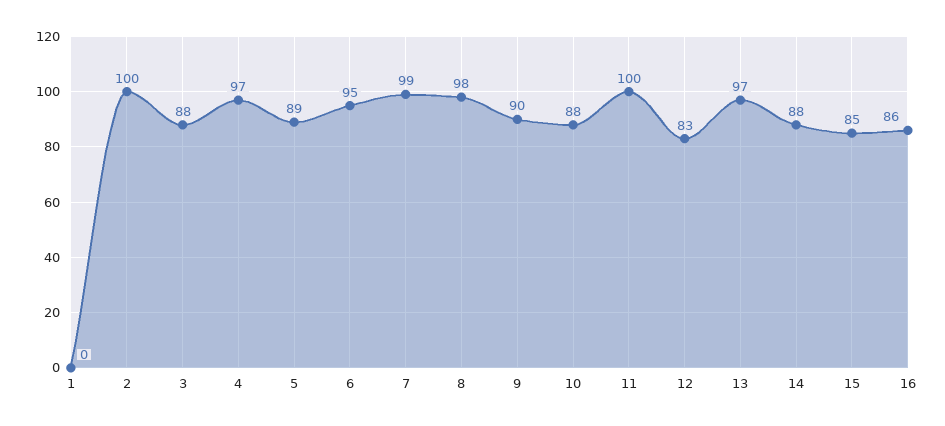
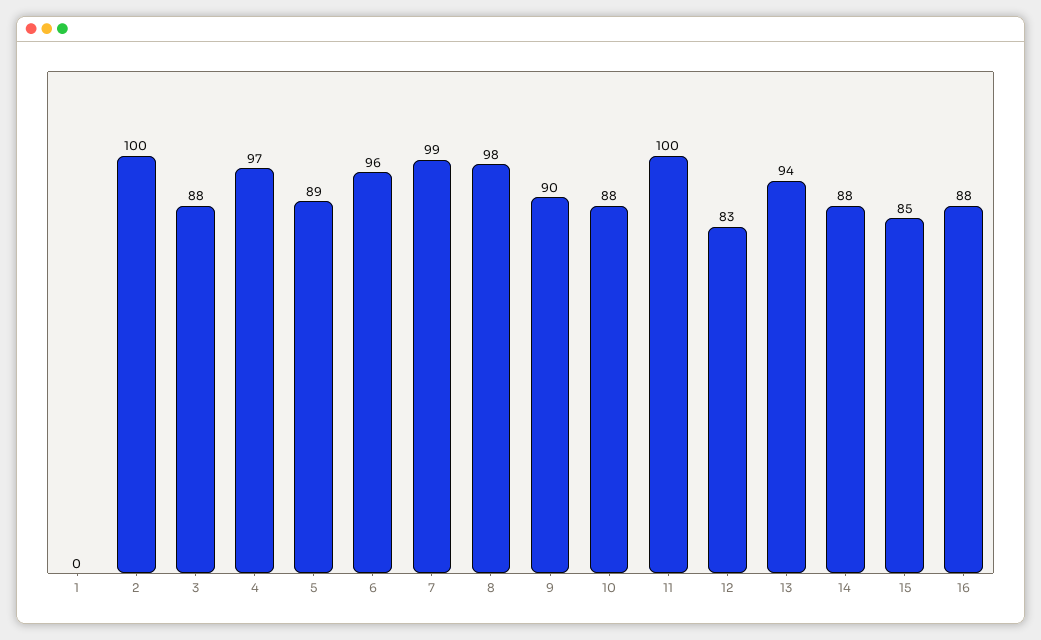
  {
    "1": 0,
    "2": 100,
    "3": 88,
    "4": 97,
    "5": 89,
-   "6": 95,
+   "6": 96,
    "7": 99,
    "8": 98,
    "9": 90,
    "10": 88,
    "11": 100,
    "12": 83,
-   "13": 97,
+   "13": 94,
    "14": 88,
    "15": 85,
-   "16": 86
+   "16": 88
  }

